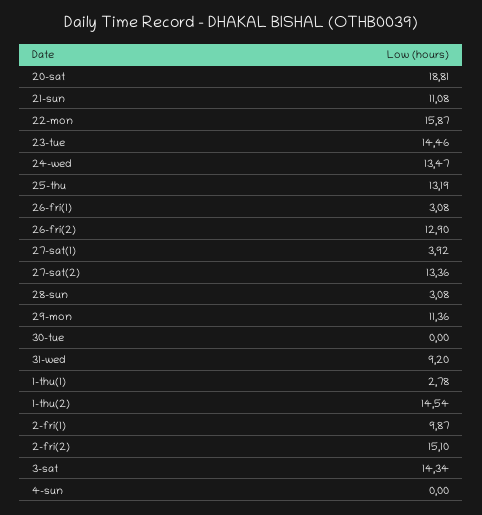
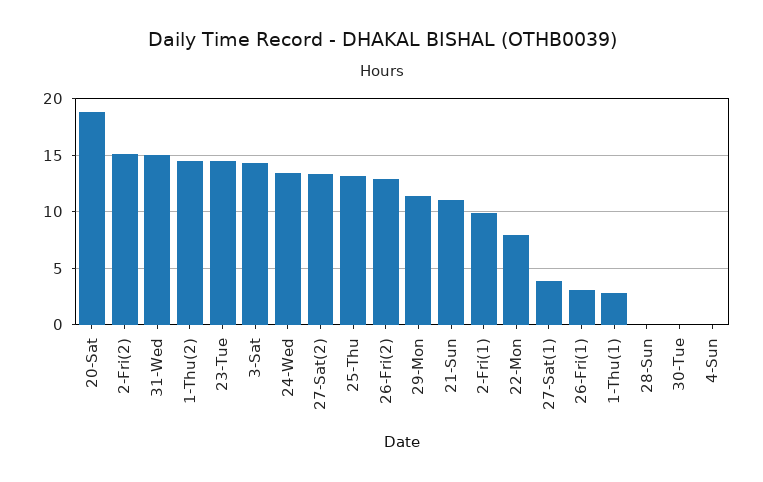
  {
    "20-sat": 18.81,
    "21-sun": 11.08,
-   "22-mon": 15.87,
+   "22-mon": 8,
    "23-tue": 14.46,
    "24-wed": 13.47,
    "25-thu": 13.19,
    "26-fri(1)": 3.08,
    "26-fri(2)": 12.9,
    "27-sat(1)": 3.92,
    "27-sat(2)": 13.36,
-   "28-sun": 3.08,
+   "28-sun": 0,
    "29-mon": 11.36,
    "30-tue": 0,
-   "31-wed": 9.2,
+   "31-wed": 15,
    "1-thu(1)": 2.78,
    "1-thu(2)": 14.54,
    "2-fri(1)": 9.87,
    "2-fri(2)": 15.1,
    "3-sat": 14.34,
    "4-sun": 0
  }

